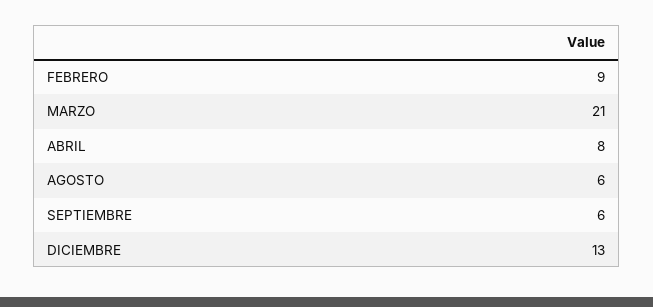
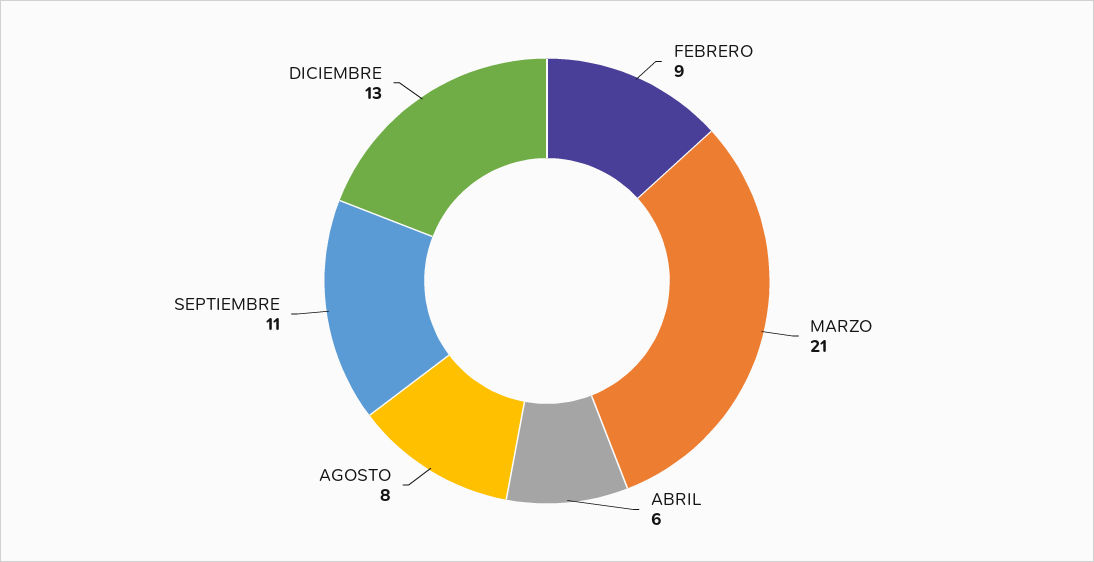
  {
    "FEBRERO": 9,
    "MARZO": 21,
-   "ABRIL": 8,
+   "ABRIL": 6,
-   "AGOSTO": 6,
+   "AGOSTO": 8,
-   "SEPTIEMBRE": 6,
+   "SEPTIEMBRE": 11,
    "DICIEMBRE": 13
  }

